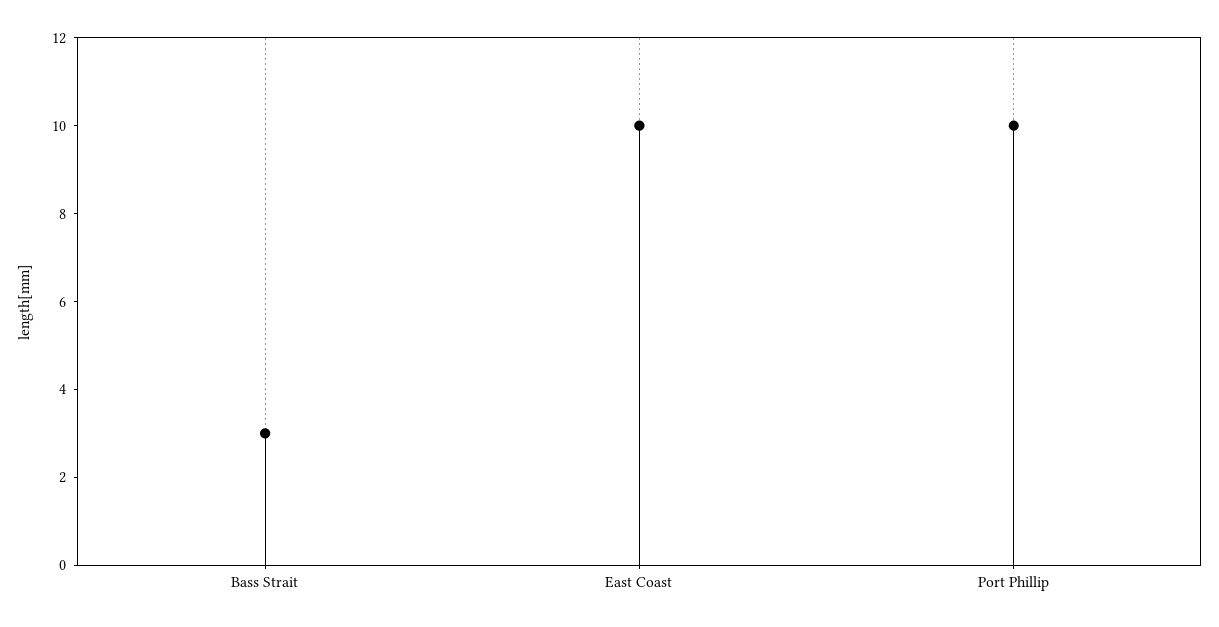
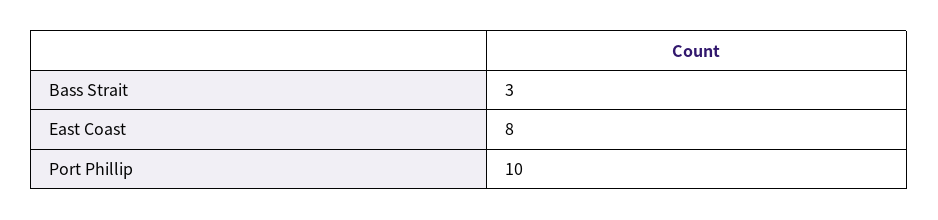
  {
    "Bass Strait": 3,
-   "East Coast": 10,
+   "East Coast": 8,
    "Port Phillip": 10
  }

